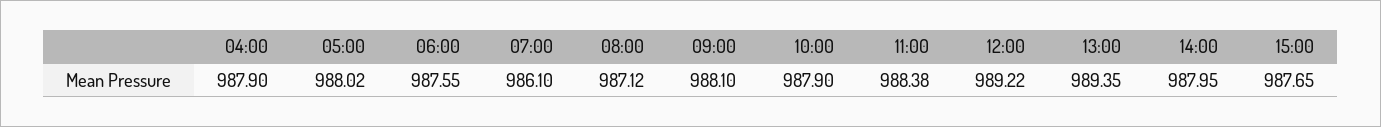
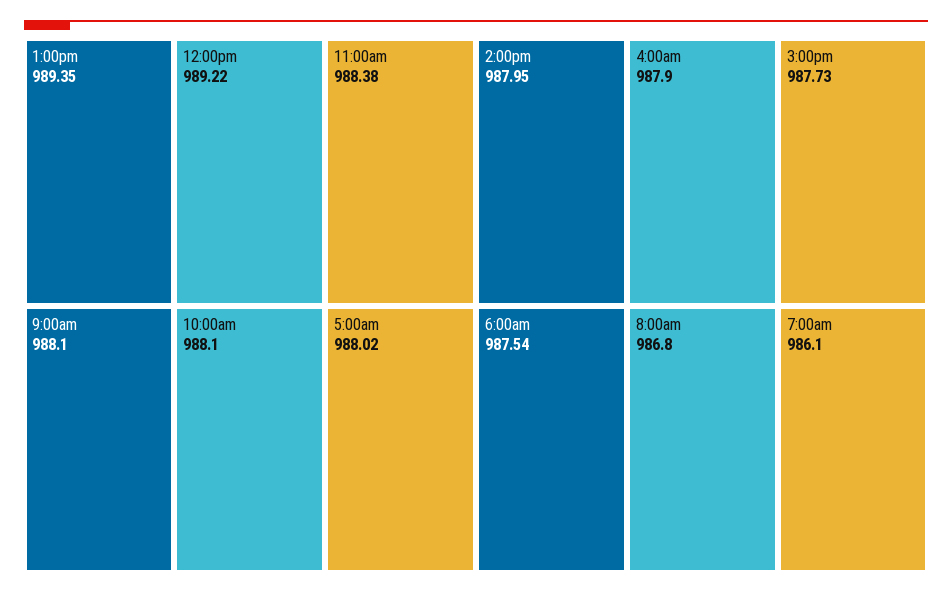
  {
    "04:00": 987.9,
    "05:00": 988.02,
-   "06:00": 987.55,
+   "06:00": 987.54,
    "07:00": 986.1,
-   "08:00": 987.12,
+   "08:00": 986.8,
    "09:00": 988.1,
-   "10:00": 987.9,
+   "10:00": 988.1,
    "11:00": 988.38,
    "12:00": 989.22,
    "13:00": 989.35,
    "14:00": 987.95,
-   "15:00": 987.65
+   "15:00": 987.73
  }

